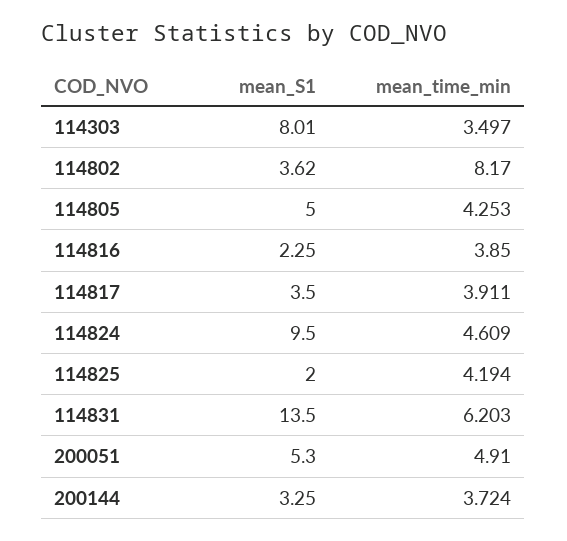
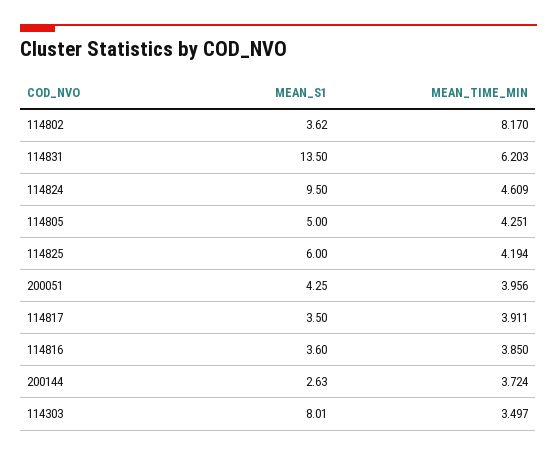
  {
    "mean_S1": {
      "114303": 8.01,
      "114802": 3.62,
      "114805": 5,
-     "114816": 2.25,
+     "114816": 3.6,
      "114817": 3.5,
      "114824": 9.5,
-     "114825": 2,
+     "114825": 6,
      "114831": 13.5,
-     "200051": 5.3,
+     "200051": 4.25,
-     "200144": 3.25
+     "200144": 2.63
    },
    "mean_time_min": {
      "114303": 3.497,
      "114802": 8.17,
-     "114805": 4.253,
+     "114805": 4.251,
      "114816": 3.85,
      "114817": 3.911,
      "114824": 4.609,
      "114825": 4.194,
      "114831": 6.203,
-     "200051": 4.91,
+     "200051": 3.956,
      "200144": 3.724
    }
  }

